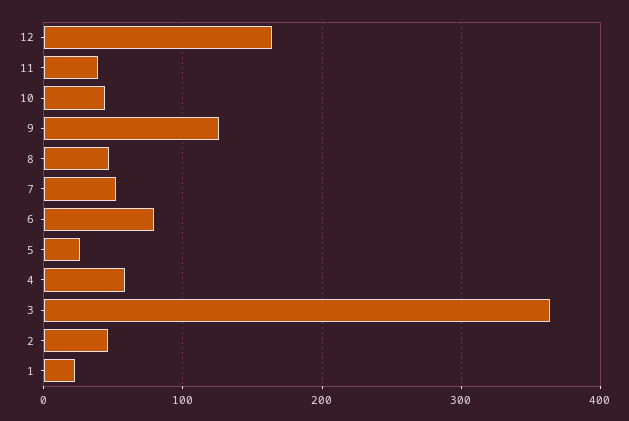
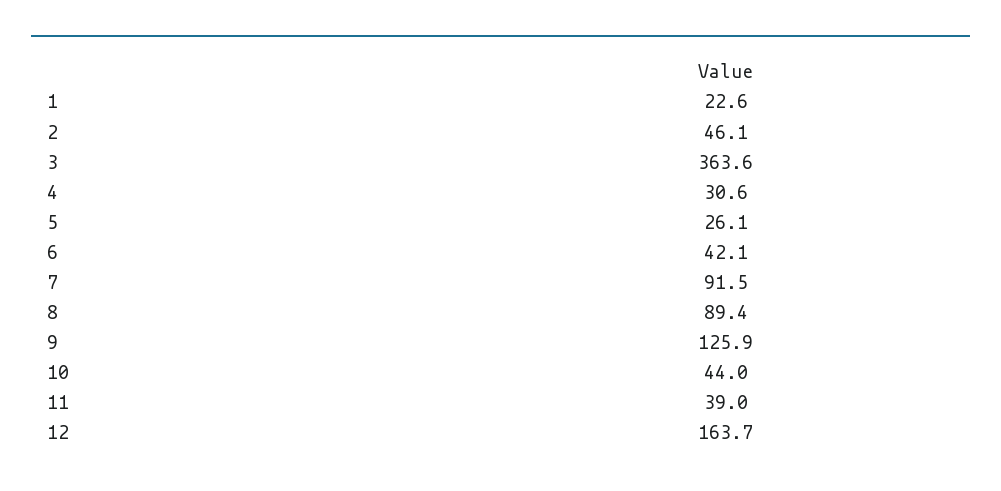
  {
    "12": 163.7,
    "11": 39,
    "10": 44,
    "9": 125.9,
-   "8": 50,
+   "8": 89.4,
-   "7": 50,
+   "7": 91.5,
-   "6": 80,
+   "6": 42.1,
    "5": 26.1,
-   "4": 60,
+   "4": 30.6,
    "3": 363.6,
    "2": 46.1,
    "1": 22.6
  }

